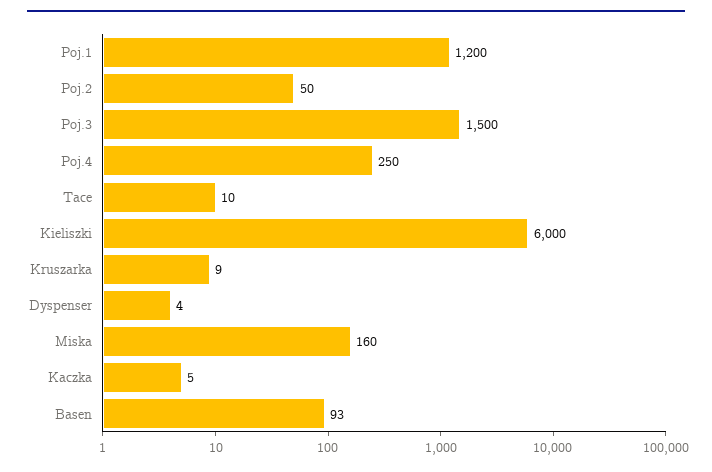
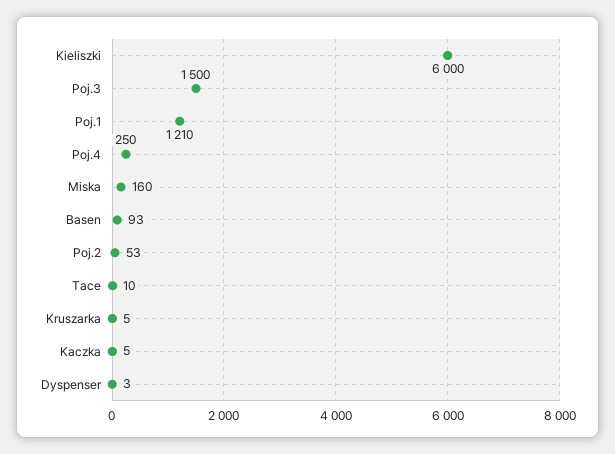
  {
-   "Poj.1": 1200,
+   "Poj.1": 1210,
-   "Poj.2": 50,
+   "Poj.2": 53,
    "Poj.3": 1500,
    "Poj.4": 250,
    "Tace": 10,
    "Kieliszki": 6000,
-   "Kruszarka": 9,
+   "Kruszarka": 5,
-   "Dyspenser": 4,
+   "Dyspenser": 3,
    "Miska": 160,
    "Kaczka": 5,
    "Basen": 93
  }

